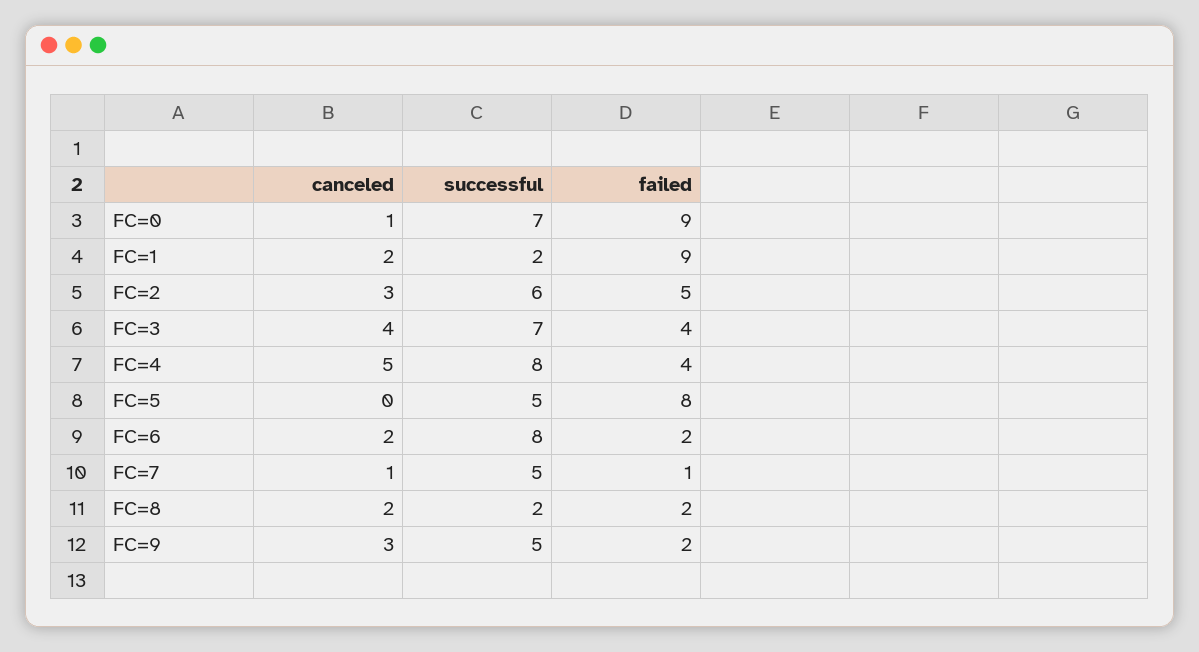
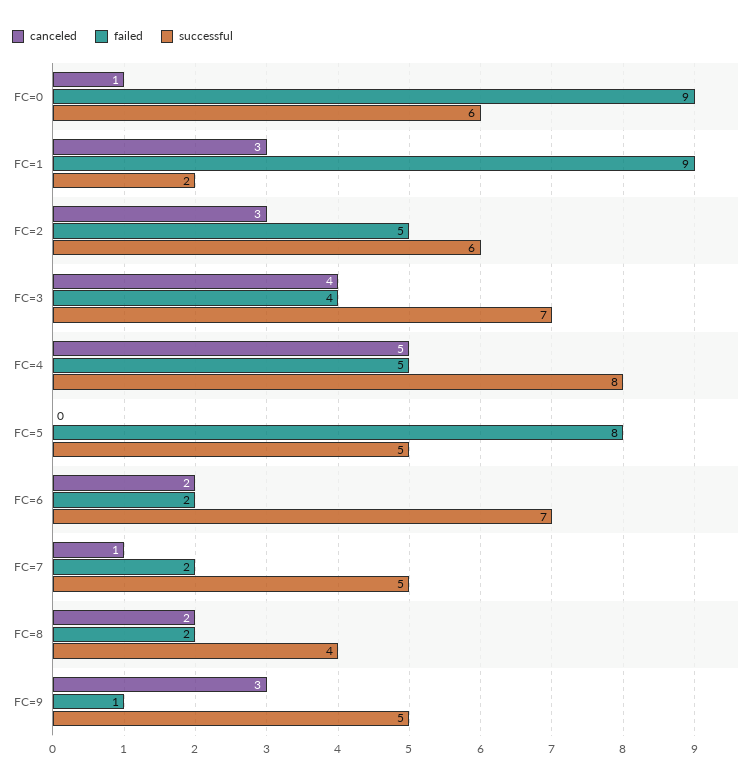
  {
    "canceled": {
      "FC=0": 1,
-     "FC=1": 2,
+     "FC=1": 3,
      "FC=2": 3,
      "FC=3": 4,
      "FC=4": 5,
      "FC=5": 0,
      "FC=6": 2,
      "FC=7": 1,
      "FC=8": 2,
      "FC=9": 3
    },
    "successful": {
-     "FC=0": 7,
+     "FC=0": 6,
      "FC=1": 2,
      "FC=2": 6,
      "FC=3": 7,
      "FC=4": 8,
      "FC=5": 5,
-     "FC=6": 8,
+     "FC=6": 7,
      "FC=7": 5,
-     "FC=8": 2,
+     "FC=8": 4,
      "FC=9": 5
    },
    "failed": {
      "FC=0": 9,
      "FC=1": 9,
      "FC=2": 5,
      "FC=3": 4,
-     "FC=4": 4,
+     "FC=4": 5,
      "FC=5": 8,
      "FC=6": 2,
-     "FC=7": 1,
+     "FC=7": 2,
      "FC=8": 2,
-     "FC=9": 2
+     "FC=9": 1
    }
  }

